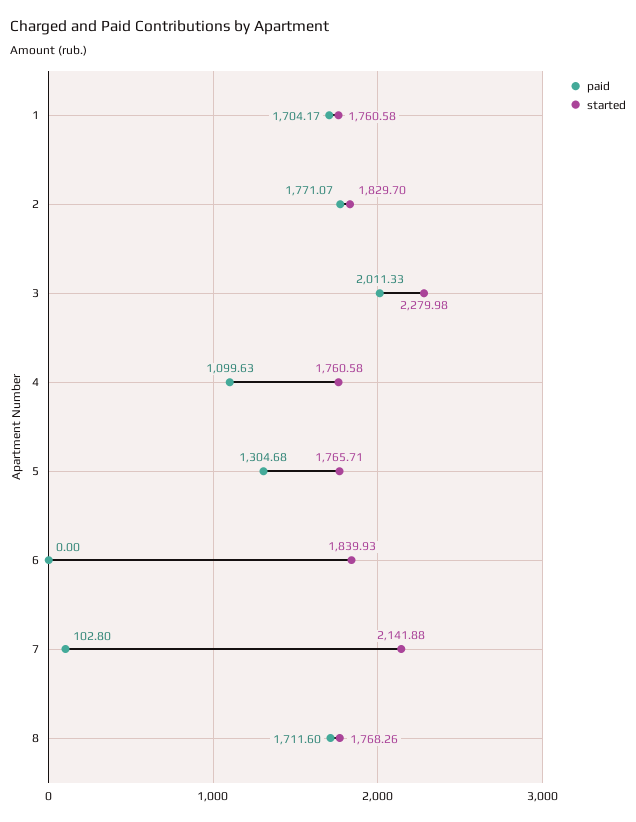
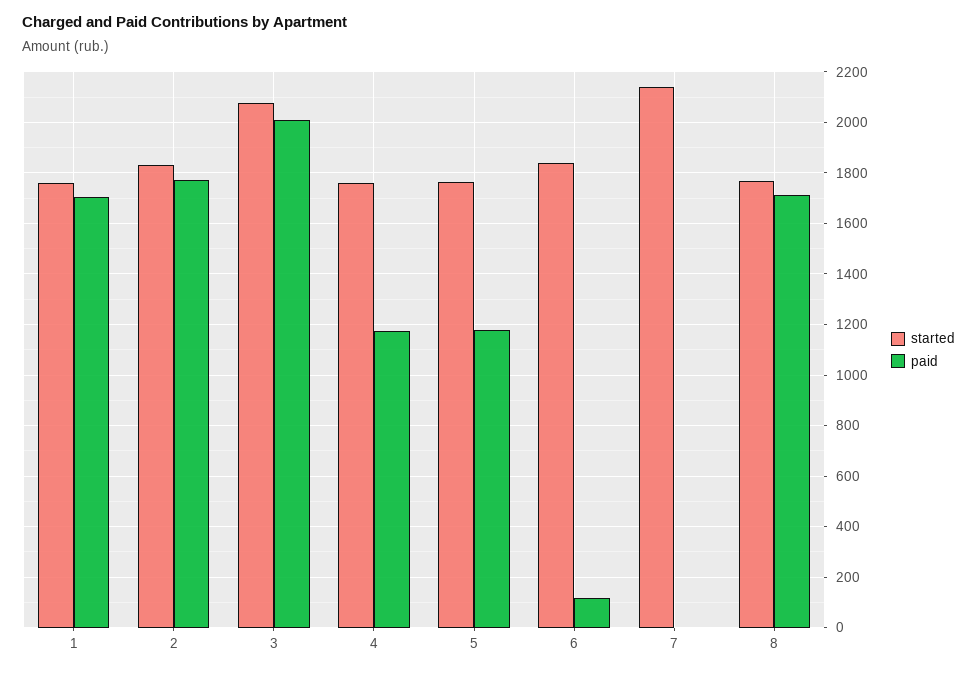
  {
    "paid": {
      "1": 1704.17,
      "2": 1771.07,
      "3": 2011.33,
-     "4": 1099.63,
+     "4": 1175,
-     "5": 1304.68,
+     "5": 1175,
-     "6": 0,
+     "6": 125,
-     "7": 102.8,
+     "7": 0,
      "8": 1711.6
    },
    "started": {
      "1": 1760.58,
      "2": 1829.7,
-     "3": 2279.98,
+     "3": 2075,
      "4": 1760.58,
      "5": 1765.71,
      "6": 1839.93,
      "7": 2141.88,
      "8": 1768.26
    }
  }

